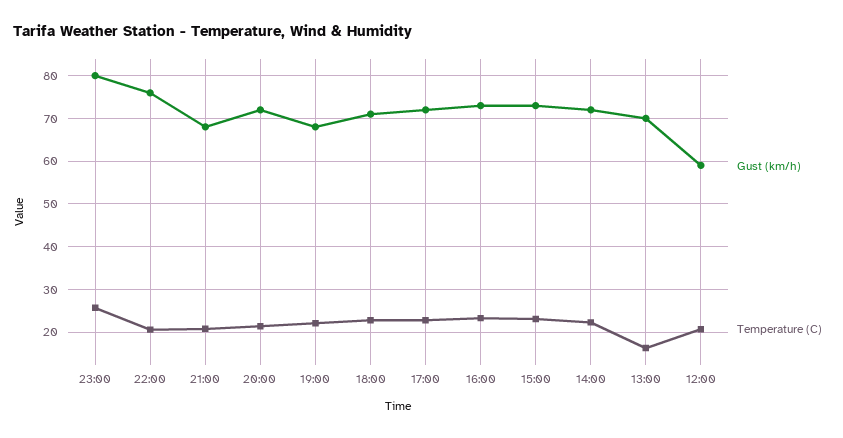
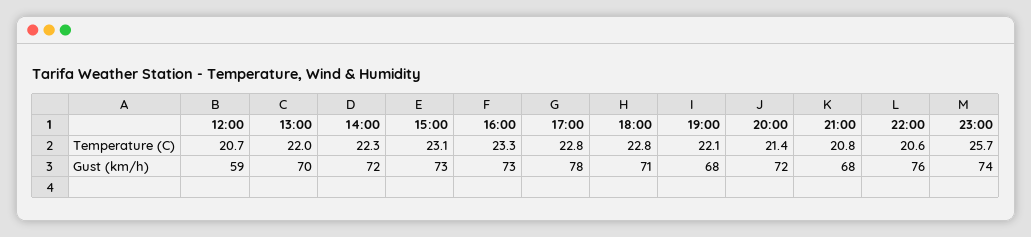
  {
    "Gust (km/h)": {
-     "23:00": 80,
+     "23:00": 74,
      "22:00": 76,
      "21:00": 68,
      "20:00": 72,
      "19:00": 68,
      "18:00": 71,
-     "17:00": 72,
+     "17:00": 78,
      "16:00": 73,
      "15:00": 73,
      "14:00": 72,
      "13:00": 70,
      "12:00": 59
    },
    "Temperature (C)": {
      "23:00": 25.7,
      "22:00": 20.6,
      "21:00": 20.8,
      "20:00": 21.4,
      "19:00": 22.1,
      "18:00": 22.8,
      "17:00": 22.8,
      "16:00": 23.3,
      "15:00": 23.1,
      "14:00": 22.3,
-     "13:00": 16,
+     "13:00": 22,
      "12:00": 20.7
    }
  }

